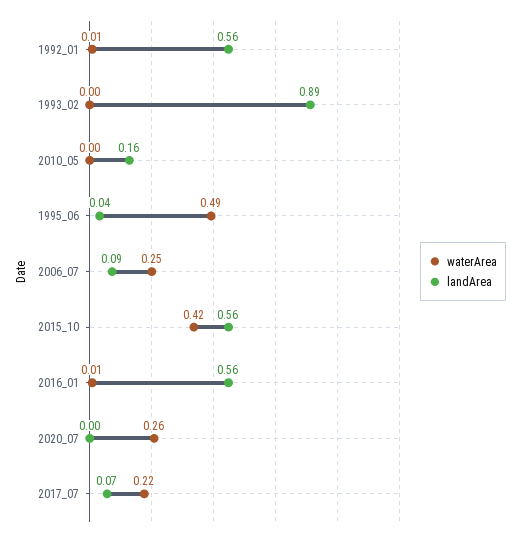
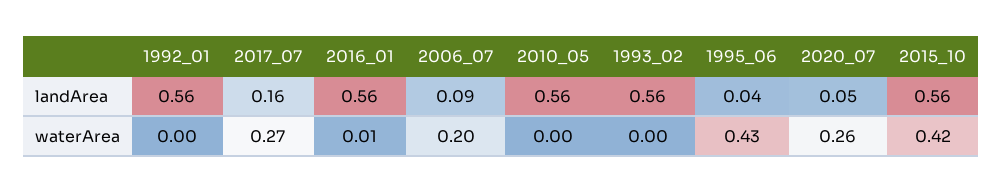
  {
    "waterArea": {
-     "1992_01": 0.01,
+     "1992_01": 0,
      "1993_02": 0,
      "2010_05": 0,
-     "1995_06": 0.49,
+     "1995_06": 0.43,
-     "2006_07": 0.25,
+     "2006_07": 0.2,
      "2015_10": 0.42,
      "2016_01": 0.01,
      "2020_07": 0.26,
-     "2017_07": 0.22
+     "2017_07": 0.27
    },
    "landArea": {
      "1992_01": 0.56,
-     "1993_02": 0.89,
+     "1993_02": 0.56,
-     "2010_05": 0.16,
+     "2010_05": 0.56,
      "1995_06": 0.04,
      "2006_07": 0.09,
      "2015_10": 0.56,
      "2016_01": 0.56,
-     "2020_07": 0,
+     "2020_07": 0.05,
-     "2017_07": 0.07
+     "2017_07": 0.16
    }
  }

